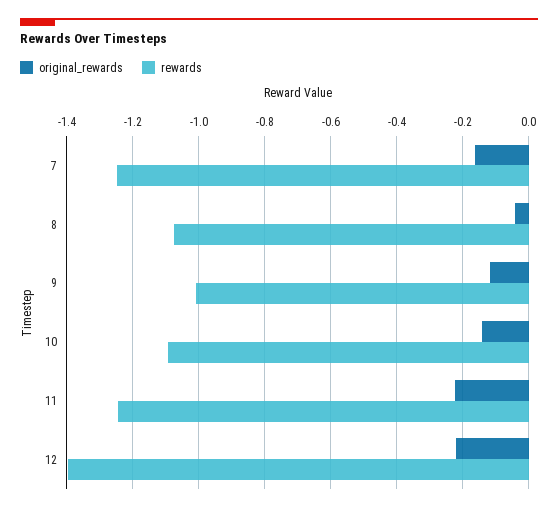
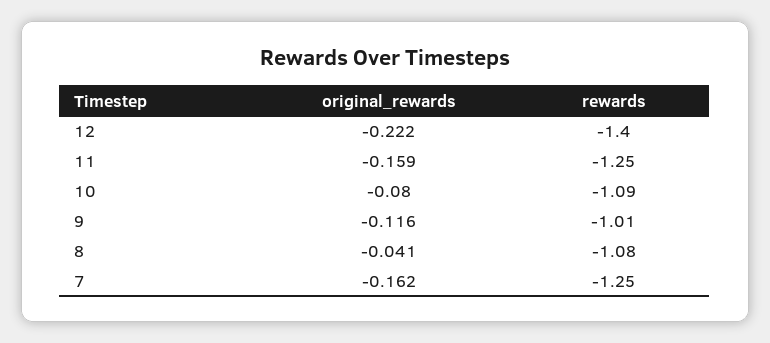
  {
    "original_rewards": {
      "7": -0.162,
      "8": -0.041,
      "9": -0.116,
-     "10": -0.14,
+     "10": -0.08,
-     "11": -0.22,
+     "11": -0.159,
      "12": -0.222
    },
    "rewards": {
      "7": -1.25,
      "8": -1.08,
      "9": -1.01,
      "10": -1.09,
      "11": -1.25,
      "12": -1.4
    }
  }

